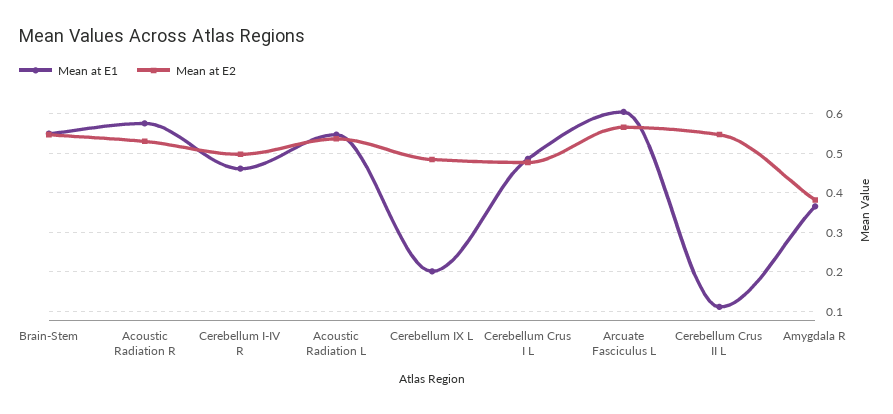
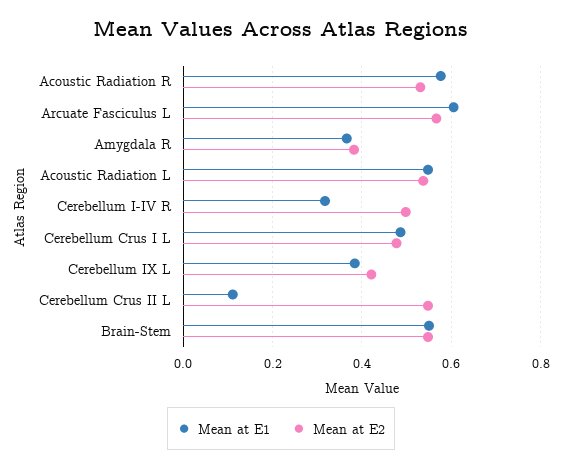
  {
    "Mean at E1": {
      "Brain-Stem": 0.56,
      "Acoustic Radiation R": 0.58,
-     "Cerebellum I-IV R": 0.46,
+     "Cerebellum I-IV R": 0.32,
      "Acoustic Radiation L": 0.54,
-     "Cerebellum IX L": 0.2,
+     "Cerebellum IX L": 0.38,
      "Cerebellum Crus I L": 0.48,
      "Arcuate Fasciculus L": 0.6,
      "Cerebellum Crus II L": 0.12,
      "Amygdala R": 0.36
    },
    "Mean at E2": {
      "Brain-Stem": 0.54,
      "Acoustic Radiation R": 0.54,
      "Cerebellum I-IV R": 0.5,
      "Acoustic Radiation L": 0.54,
-     "Cerebellum IX L": 0.48,
+     "Cerebellum IX L": 0.42,
      "Cerebellum Crus I L": 0.48,
      "Arcuate Fasciculus L": 0.56,
      "Cerebellum Crus II L": 0.54,
      "Amygdala R": 0.38
    }
  }

